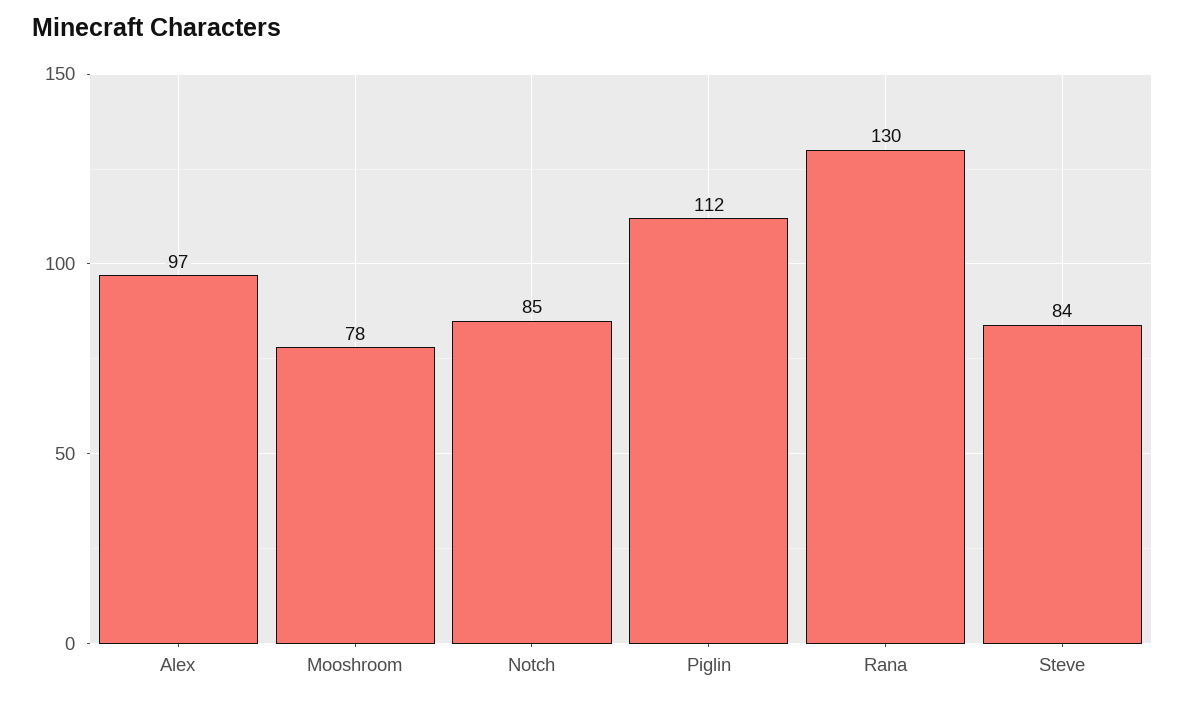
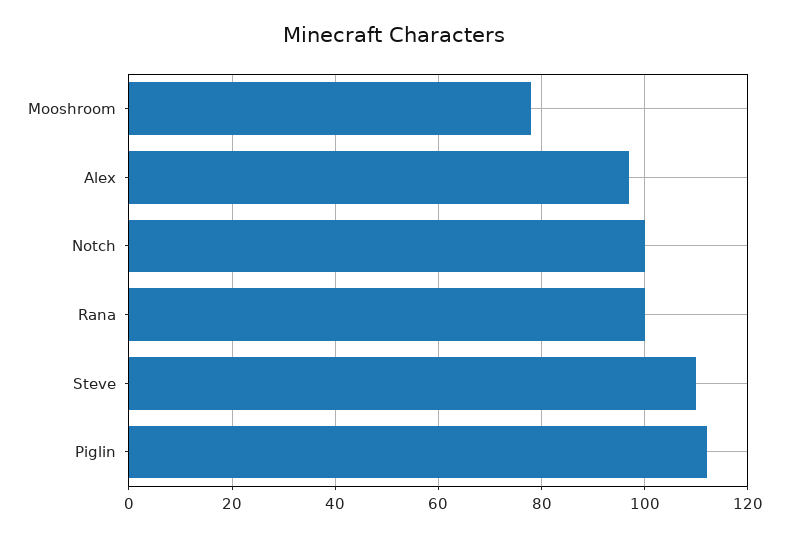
  {
    "Alex": 97,
    "Mooshroom": 78,
-   "Notch": 85,
+   "Notch": 100,
    "Piglin": 112,
-   "Rana": 130,
+   "Rana": 100,
-   "Steve": 84
+   "Steve": 110
  }

